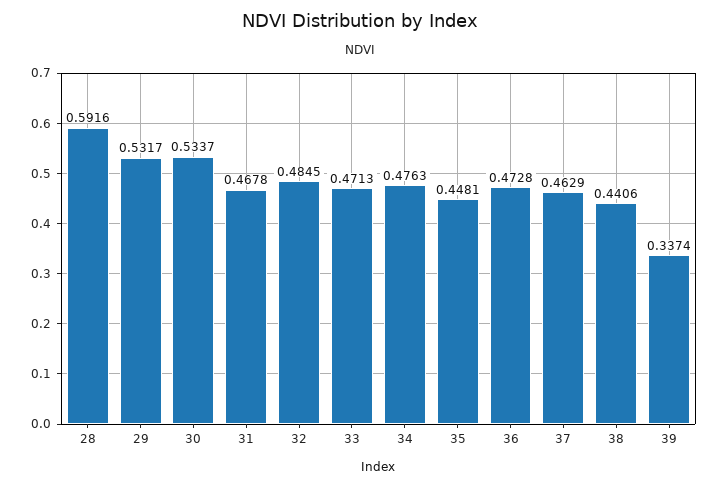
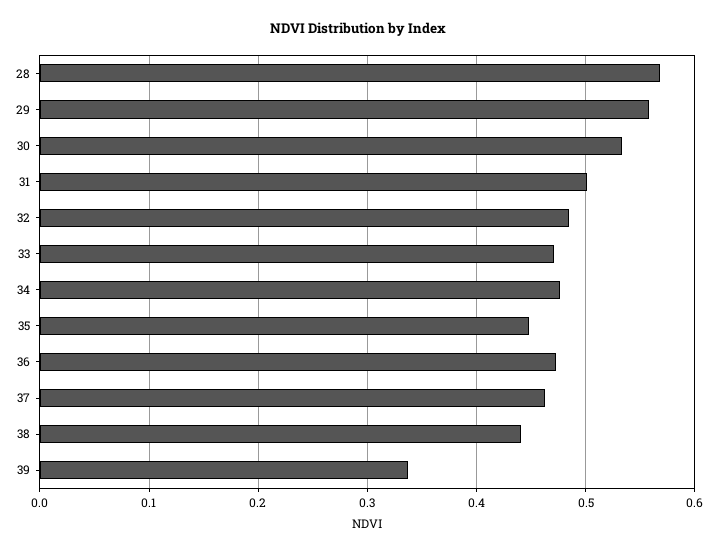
  {
-   "28": 0.5916,
+   "28": 0.57,
-   "29": 0.5317,
+   "29": 0.56,
    "30": 0.5337,
-   "31": 0.4678,
+   "31": 0.5,
    "32": 0.4845,
    "33": 0.4713,
    "34": 0.4763,
    "35": 0.4481,
    "36": 0.4728,
    "37": 0.4629,
    "38": 0.4406,
    "39": 0.3374
  }

